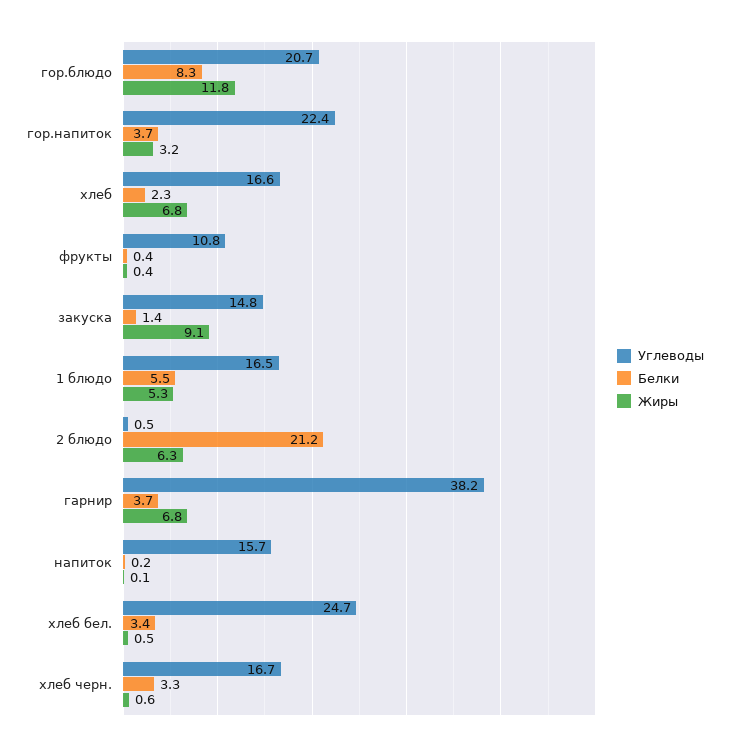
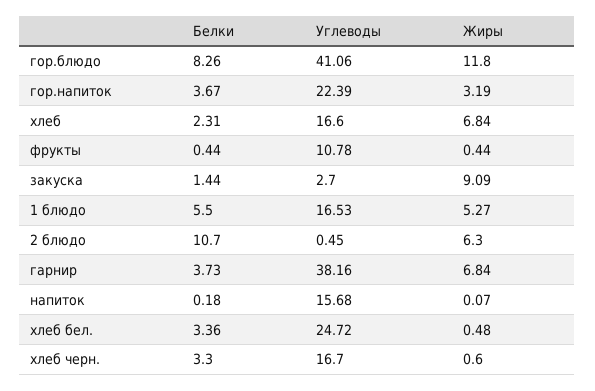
  {
    "Углеводы": {
-     "гор.блюдо": 20.7,
+     "гор.блюдо": 41.06,
      "гор.напиток": 22.39,
      "хлеб": 16.6,
      "фрукты": 10.78,
-     "закуска": 14.8,
+     "закуска": 2.7,
      "1 блюдо": 16.53,
      "2 блюдо": 0.45,
      "гарнир": 38.16,
      "напиток": 15.68,
      "хлеб бел.": 24.72,
      "хлеб черн.": 16.7
    },
    "Белки": {
      "гор.блюдо": 8.26,
      "гор.напиток": 3.67,
      "хлеб": 2.31,
      "фрукты": 0.44,
      "закуска": 1.44,
      "1 блюдо": 5.5,
-     "2 блюдо": 21.2,
+     "2 блюдо": 10.7,
      "гарнир": 3.73,
      "напиток": 0.18,
      "хлеб бел.": 3.36,
      "хлеб черн.": 3.3
    },
    "Жиры": {
      "гор.блюдо": 11.8,
      "гор.напиток": 3.19,
      "хлеб": 6.84,
      "фрукты": 0.44,
      "закуска": 9.09,
      "1 блюдо": 5.27,
      "2 блюдо": 6.3,
      "гарнир": 6.84,
      "напиток": 0.07,
      "хлеб бел.": 0.48,
      "хлеб черн.": 0.6
    }
  }

